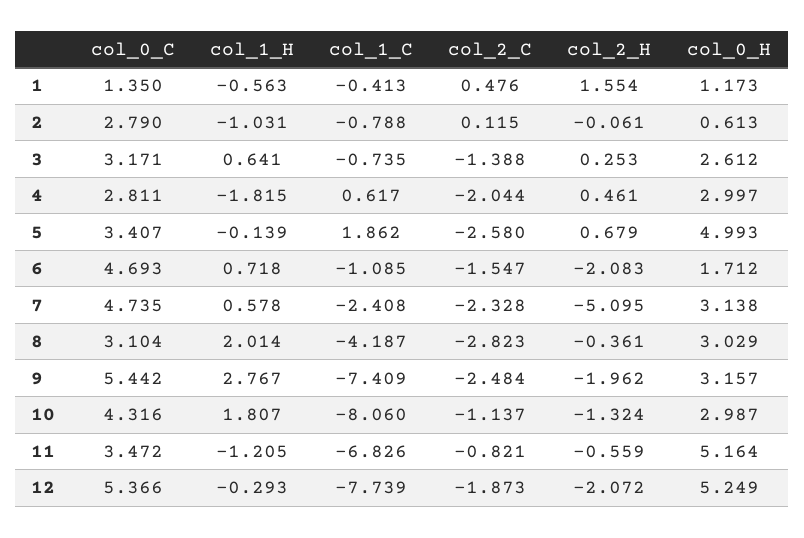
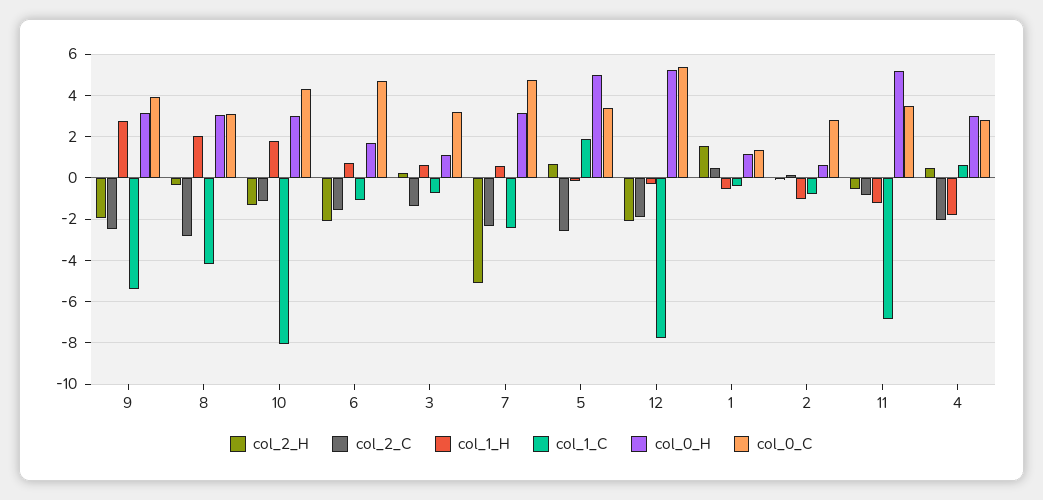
  {
    "col_0_C": {
      "1": 1.35,
      "2": 2.79,
      "3": 3.171,
      "4": 2.811,
      "5": 3.407,
      "6": 4.693,
      "7": 4.735,
      "8": 3.104,
-     "9": 5.442,
+     "9": 4,
      "10": 4.316,
      "11": 3.472,
      "12": 5.366
    },
    "col_1_H": {
      "1": -0.563,
      "2": -1.031,
      "3": 0.641,
      "4": -1.815,
      "5": -0.139,
      "6": 0.718,
      "7": 0.578,
      "8": 2.014,
      "9": 2.767,
      "10": 1.807,
      "11": -1.205,
      "12": -0.293
    },
    "col_1_C": {
      "1": -0.413,
      "2": -0.788,
      "3": -0.735,
      "4": 0.617,
      "5": 1.862,
      "6": -1.085,
      "7": -2.408,
      "8": -4.187,
-     "9": -7.409,
+     "9": -5.5,
      "10": -8.06,
      "11": -6.826,
      "12": -7.739
    },
    "col_2_C": {
      "1": 0.476,
      "2": 0.115,
      "3": -1.388,
      "4": -2.044,
      "5": -2.58,
      "6": -1.547,
      "7": -2.328,
      "8": -2.823,
      "9": -2.484,
      "10": -1.137,
      "11": -0.821,
      "12": -1.873
    },
    "col_2_H": {
      "1": 1.554,
      "2": -0.061,
      "3": 0.253,
      "4": 0.461,
      "5": 0.679,
      "6": -2.083,
      "7": -5.095,
      "8": -0.361,
      "9": -1.962,
      "10": -1.324,
      "11": -0.559,
      "12": -2.072
    },
    "col_0_H": {
      "1": 1.173,
      "2": 0.613,
-     "3": 2.612,
+     "3": 1,
      "4": 2.997,
      "5": 4.993,
      "6": 1.712,
      "7": 3.138,
      "8": 3.029,
      "9": 3.157,
      "10": 2.987,
      "11": 5.164,
      "12": 5.249
    }
  }

